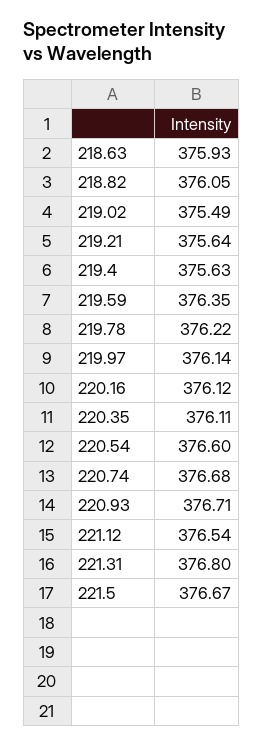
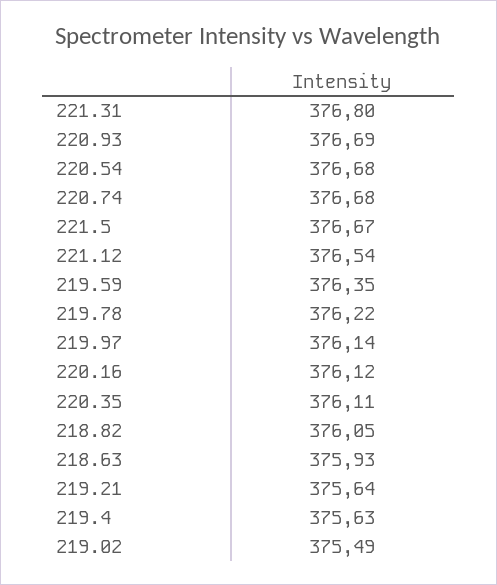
  {
    "218.63": 375.93,
    "218.82": 376.05,
    "219.02": 375.49,
    "219.21": 375.64,
    "219.4": 375.63,
    "219.59": 376.35,
    "219.78": 376.22,
    "219.97": 376.14,
    "220.16": 376.12,
    "220.35": 376.11,
-   "220.54": 376.6,
+   "220.54": 376.68,
    "220.74": 376.68,
-   "220.93": 376.71,
+   "220.93": 376.69,
    "221.12": 376.54,
    "221.31": 376.8,
    "221.5": 376.67
  }

